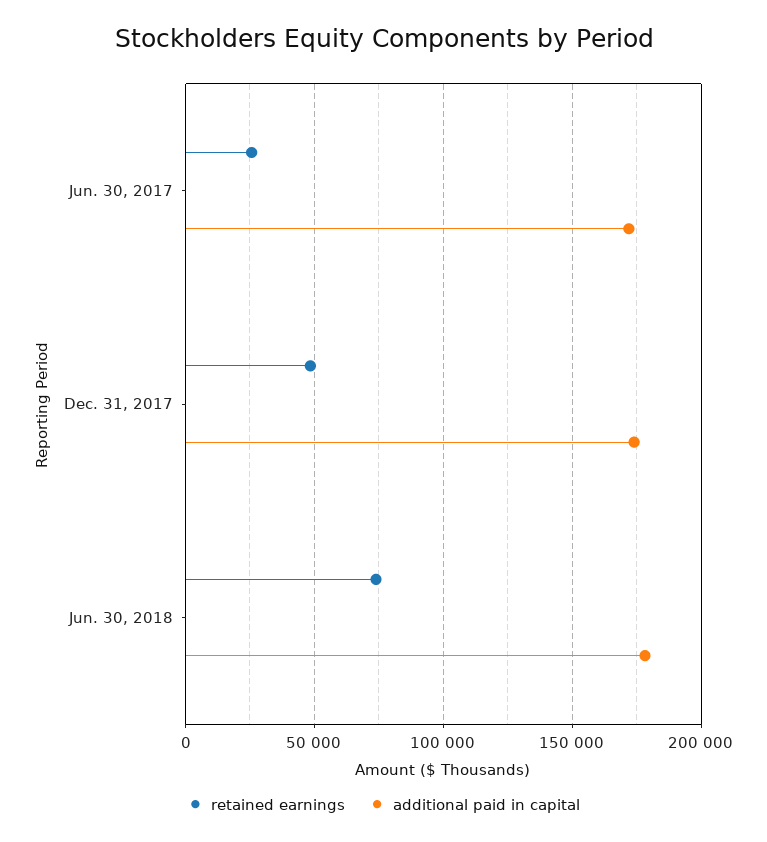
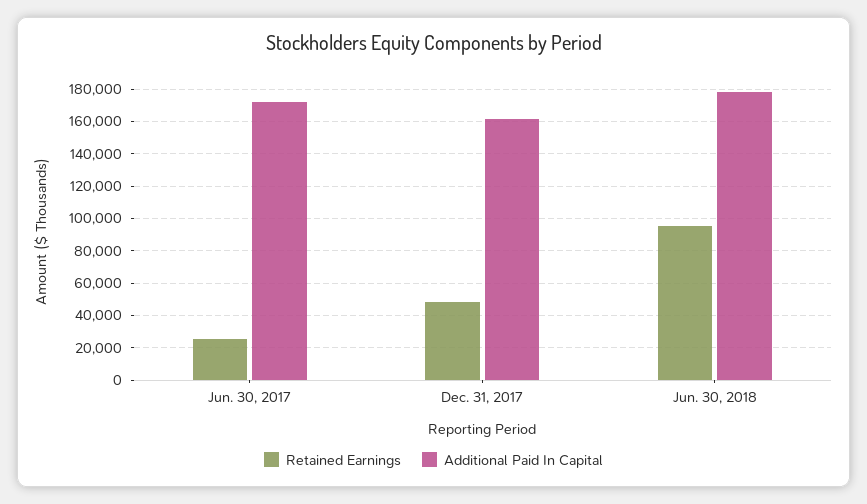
  {
    "retained earnings": {
      "Jun. 30, 2017": 25000,
      "Dec. 31, 2017": 50000,
-     "Jun. 30, 2018": 75000
+     "Jun. 30, 2018": 95000
    },
    "additional paid in capital": {
      "Jun. 30, 2017": 170000,
-     "Dec. 31, 2017": 175000,
+     "Dec. 31, 2017": 160000,
      "Jun. 30, 2018": 180000
    }
  }

